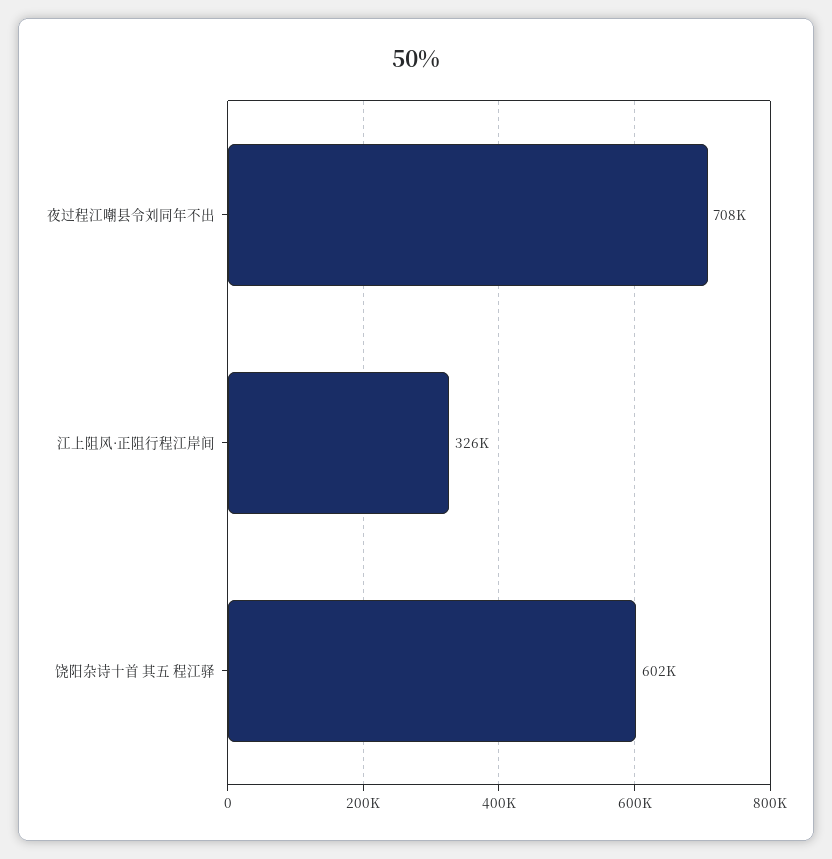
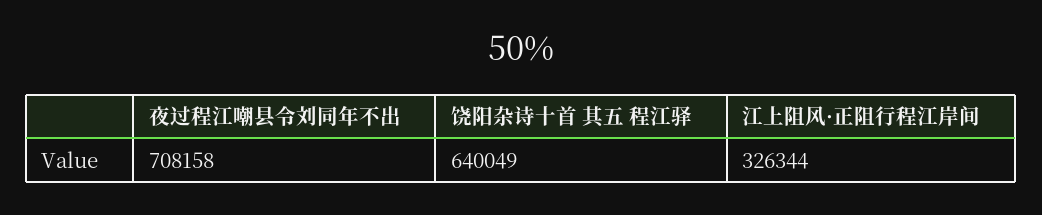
  {
    "夜过程江嘲县令刘同年不出": 708158,
    "江上阻风·正阻行程江岸间": 326344,
-   "饶阳杂诗十首 其五 程江驿": 602000
+   "饶阳杂诗十首 其五 程江驿": 640049
  }

